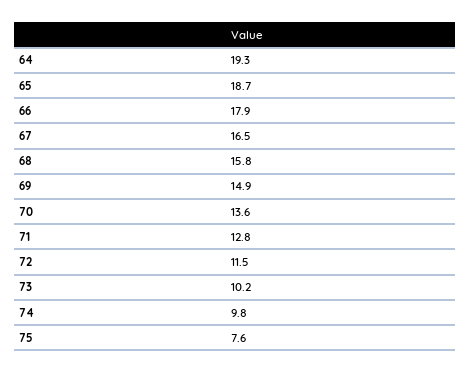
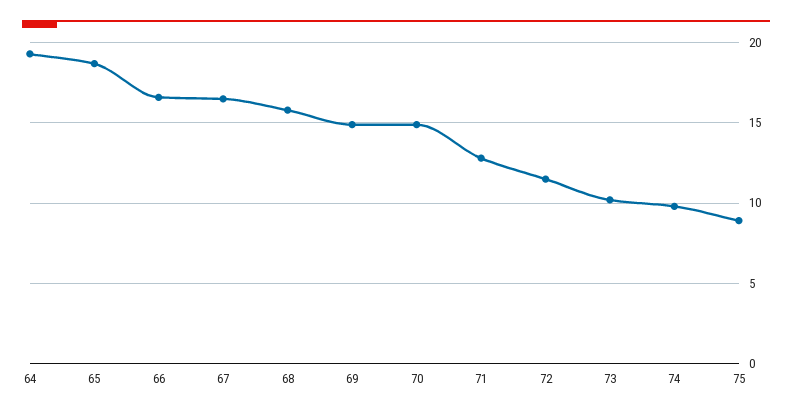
  {
    "64": 19.3,
    "65": 18.7,
-   "66": 17.9,
+   "66": 16.5,
    "67": 16.5,
    "68": 15.8,
    "69": 14.9,
-   "70": 13.6,
+   "70": 15,
    "71": 12.8,
    "72": 11.5,
    "73": 10.2,
    "74": 9.8,
-   "75": 7.6
+   "75": 9
  }

